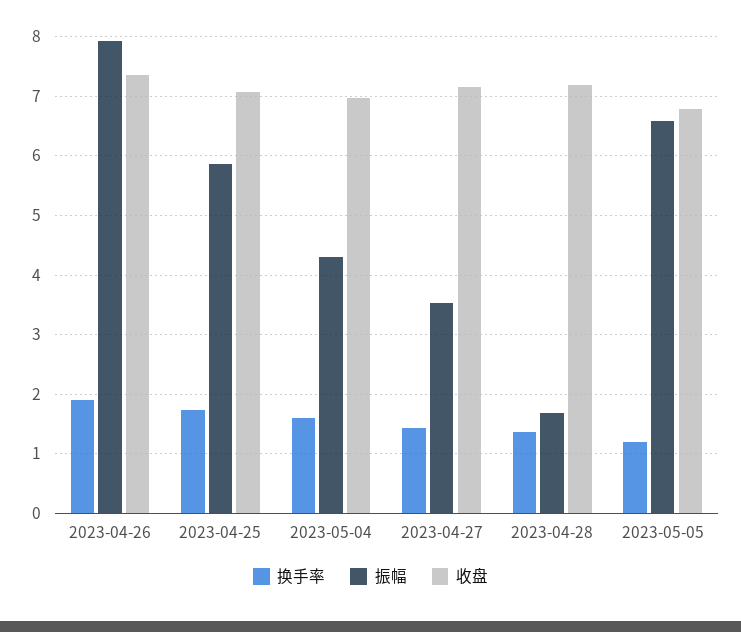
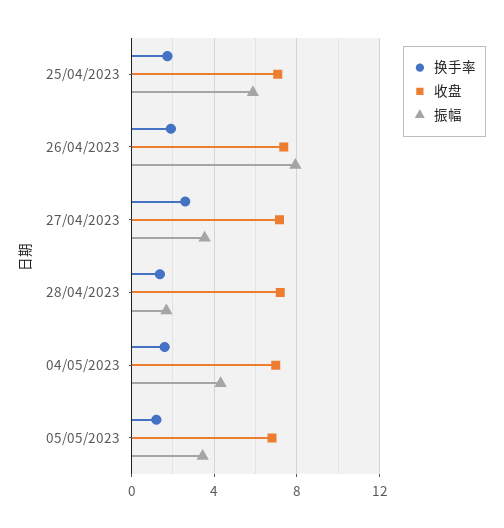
  {
    "换手率": {
      "2023-04-26": 2,
      "2023-04-25": 1.8,
      "2023-05-04": 1.6,
-     "2023-04-27": 1.4,
+     "2023-04-27": 2.5,
      "2023-04-28": 1.4,
      "2023-05-05": 1.2
    },
    "振幅": {
      "2023-04-26": 8,
      "2023-04-25": 5.8,
      "2023-05-04": 4.4,
      "2023-04-27": 3.6,
      "2023-04-28": 1.6,
-     "2023-05-05": 6.6
+     "2023-05-05": 3.5
    },
    "收盘": {
      "2023-04-26": 7.4,
      "2023-04-25": 7,
      "2023-05-04": 7,
      "2023-04-27": 7.2,
      "2023-04-28": 7.2,
      "2023-05-05": 6.8
    }
  }

